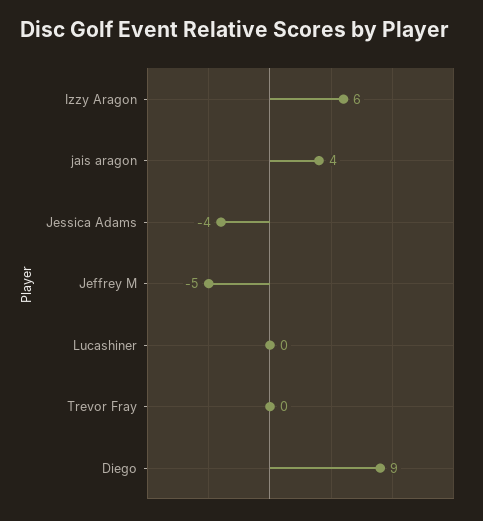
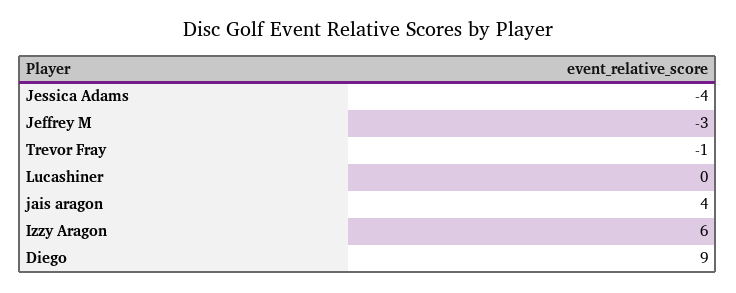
  {
    "Izzy Aragon": 6,
    "jais aragon": 4,
    "Jessica Adams": -4,
-   "Jeffrey M": -5,
+   "Jeffrey M": -3,
    "Lucashiner": 0,
-   "Trevor Fray": 0,
+   "Trevor Fray": -1,
    "Diego": 9
  }

